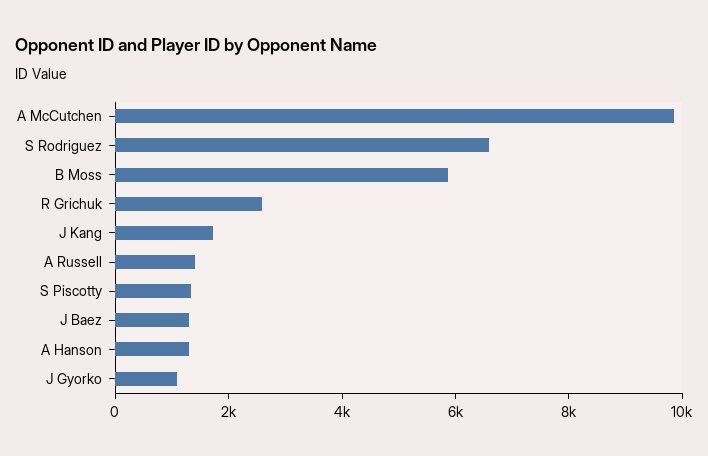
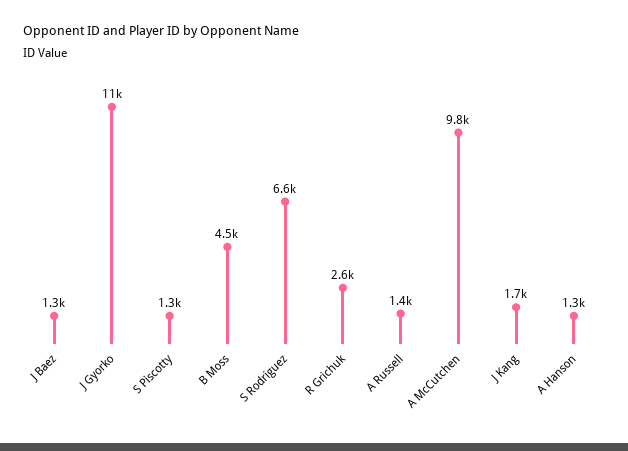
  {
    "A McCutchen": 9800,
    "S Rodriguez": 6600,
-   "B Moss": 6000,
+   "B Moss": 4500,
    "R Grichuk": 2600,
    "J Kang": 1700,
    "A Russell": 1400,
    "S Piscotty": 1300,
    "J Baez": 1300,
    "A Hanson": 1300,
-   "J Gyorko": 1000
+   "J Gyorko": 11000
  }

